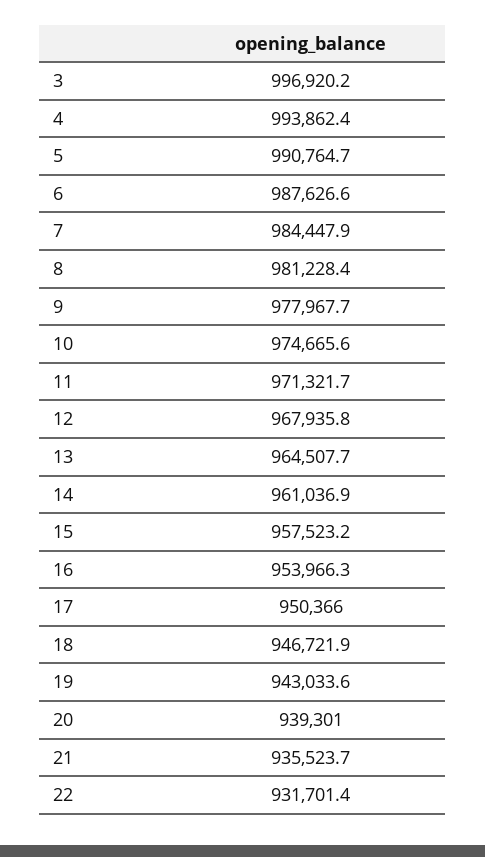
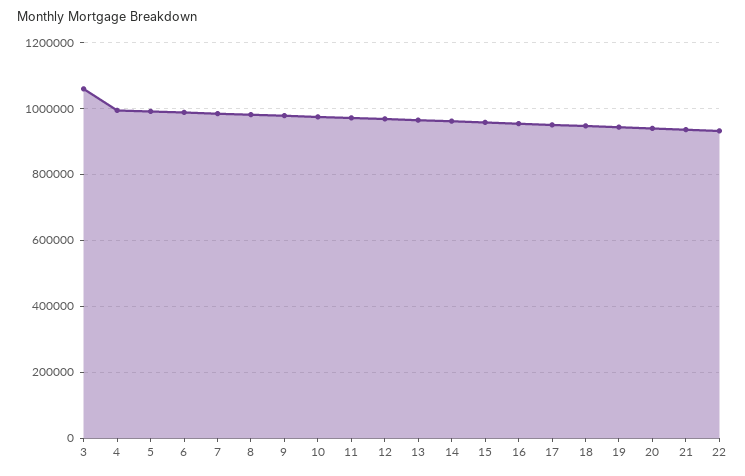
  {
-   "3": 996920.2,
+   "3": 1060000,
    "4": 993862.4,
    "5": 990764.7,
    "6": 987626.6,
    "7": 984447.9,
    "8": 981228.4,
    "9": 977967.7,
    "10": 974665.6,
    "11": 971321.7,
    "12": 967935.8,
    "13": 964507.7,
    "14": 961036.9,
    "15": 957523.2,
    "16": 953966.3,
    "17": 950366,
    "18": 946721.9,
    "19": 943033.6,
    "20": 939301,
    "21": 935523.7,
    "22": 931701.4
  }

